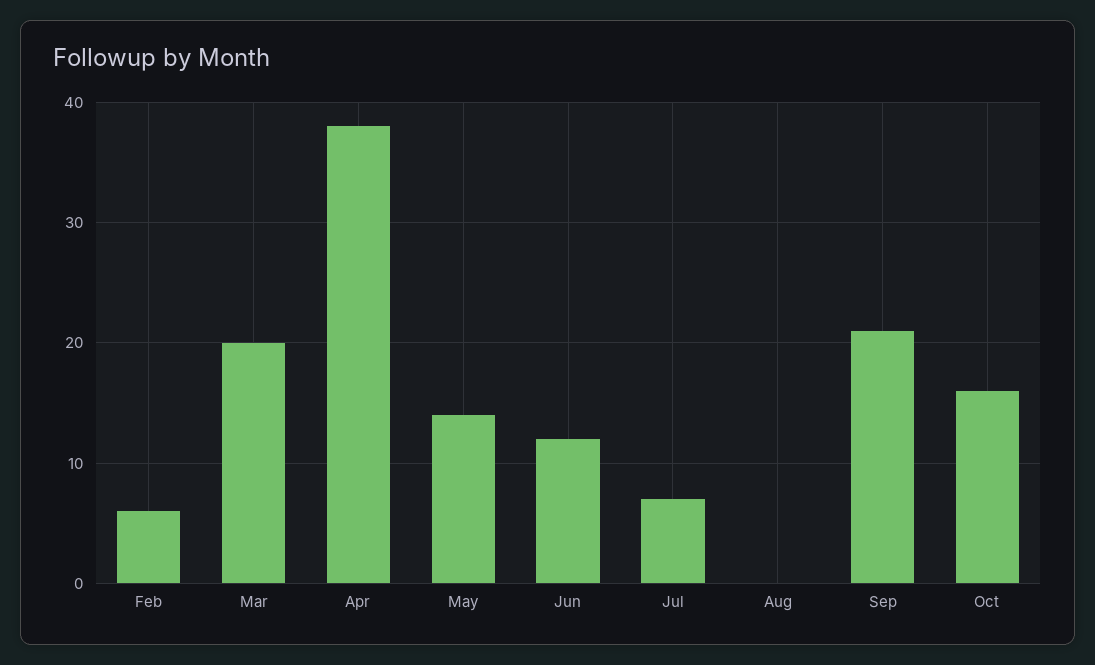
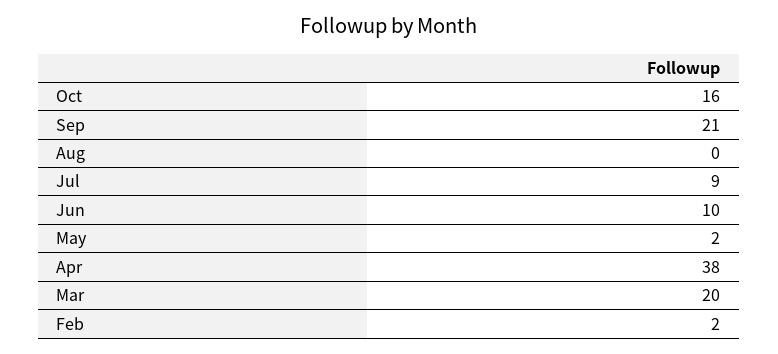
  {
-   "Feb": 6,
+   "Feb": 2,
    "Mar": 20,
    "Apr": 38,
-   "May": 14,
+   "May": 2,
-   "Jun": 12,
+   "Jun": 10,
-   "Jul": 7,
+   "Jul": 9,
    "Aug": 0,
    "Sep": 21,
    "Oct": 16
  }

